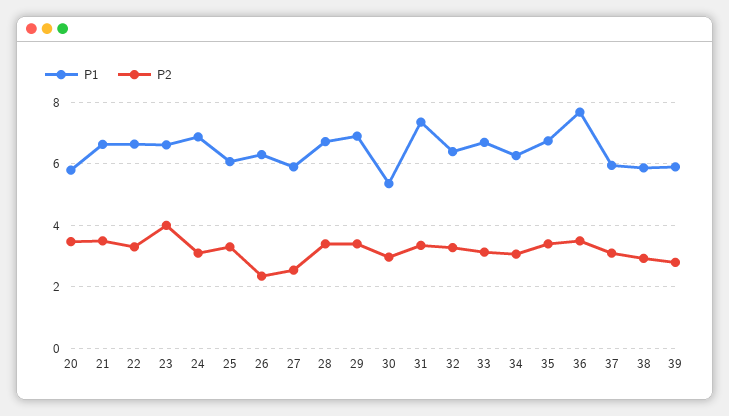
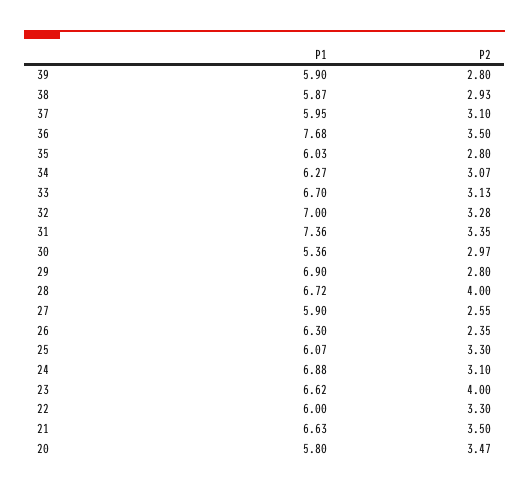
  {
    "P1": {
      "20": 5.8,
      "21": 6.63,
-     "22": 6.6,
+     "22": 6,
      "23": 6.62,
      "24": 6.88,
      "25": 6.07,
      "26": 6.3,
      "27": 5.9,
      "28": 6.72,
      "29": 6.9,
      "30": 5.36,
      "31": 7.36,
-     "32": 6.4,
+     "32": 7,
      "33": 6.7,
      "34": 6.27,
-     "35": 6.8,
+     "35": 6.03,
      "36": 7.68,
      "37": 5.95,
      "38": 5.87,
      "39": 5.9
    },
    "P2": {
      "20": 3.47,
      "21": 3.5,
      "22": 3.3,
      "23": 4,
      "24": 3.1,
      "25": 3.3,
      "26": 2.35,
      "27": 2.55,
-     "28": 3.4,
+     "28": 4,
-     "29": 3.4,
+     "29": 2.8,
      "30": 2.97,
      "31": 3.35,
      "32": 3.28,
      "33": 3.13,
      "34": 3.07,
-     "35": 3.4,
+     "35": 2.8,
      "36": 3.5,
      "37": 3.1,
      "38": 2.93,
      "39": 2.8
    }
  }

